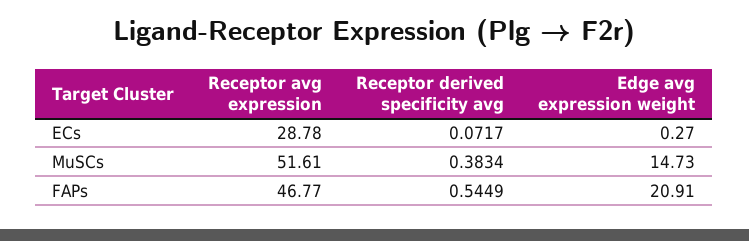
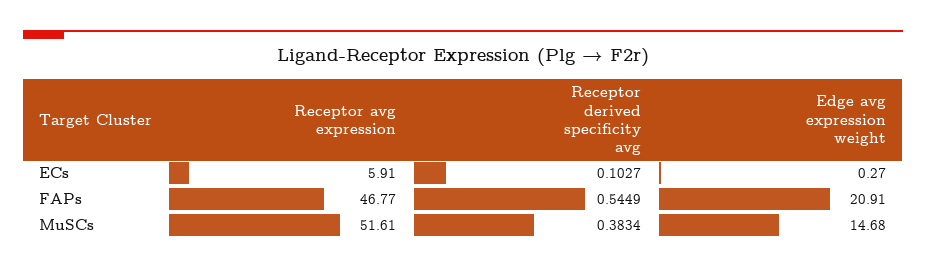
  {
    "Receptor avg expression": {
-     "ECs": 28.78,
+     "ECs": 5.91,
      "MuSCs": 51.61,
      "FAPs": 46.77
    },
    "Receptor derived specificity avg": {
-     "ECs": 0.0717,
+     "ECs": 0.1027,
      "MuSCs": 0.3834,
      "FAPs": 0.5449
    },
    "Edge avg expression weight": {
      "ECs": 0.27,
-     "MuSCs": 14.73,
+     "MuSCs": 14.68,
      "FAPs": 20.91
    }
  }

